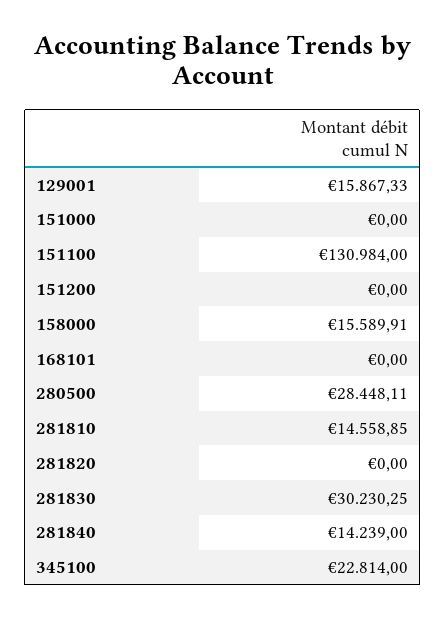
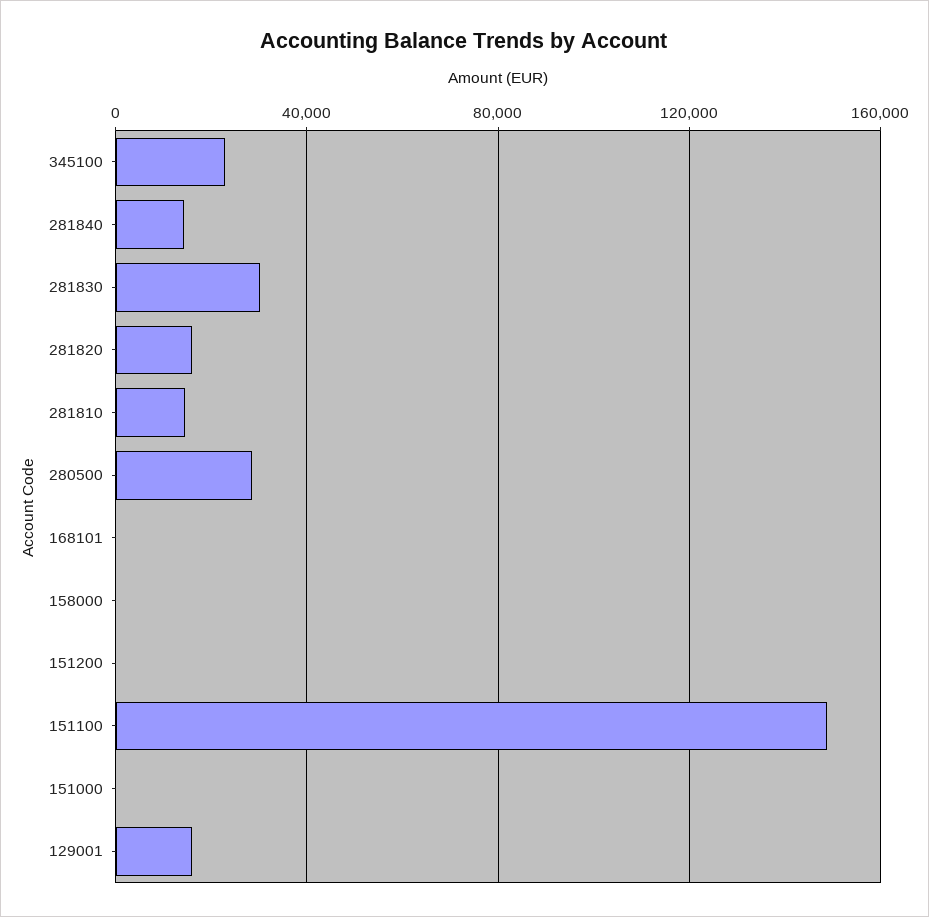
  {
    "129001": 15867.33,
    "151000": 0,
-   "151100": 130984,
+   "151100": 150000,
    "151200": 0,
-   "158000": 15589.91,
+   "158000": 0,
    "168101": 0,
    "280500": 28448.11,
    "281810": 14558.85,
-   "281820": 0,
+   "281820": 15000,
    "281830": 30230.25,
    "281840": 14239,
    "345100": 22814
  }

